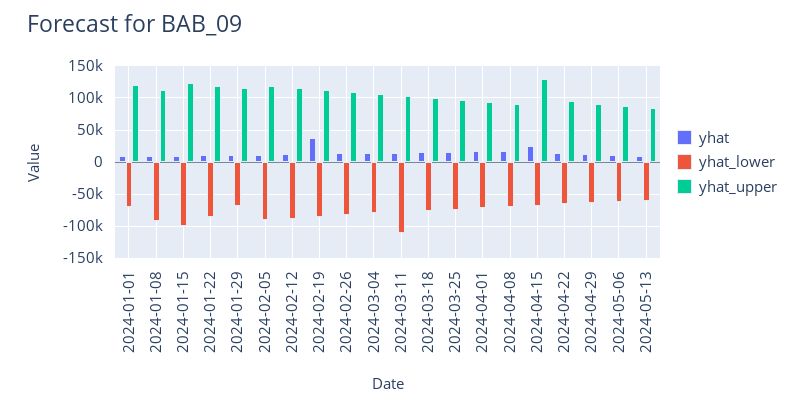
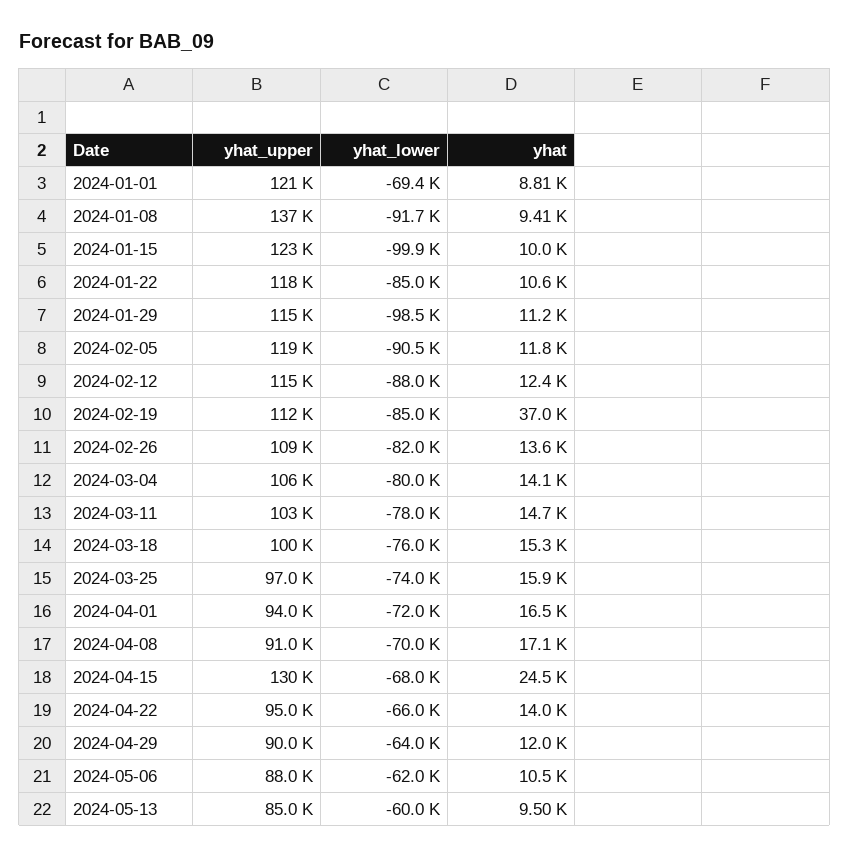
  {
    "yhat": {
      "2024-01-01": 8810,
      "2024-01-08": 9410,
      "2024-01-15": 10000,
      "2024-01-22": 10600,
      "2024-01-29": 11200,
      "2024-02-05": 11800,
      "2024-02-12": 12400,
      "2024-02-19": 37000,
      "2024-02-26": 13600,
      "2024-03-04": 14100,
      "2024-03-11": 14700,
      "2024-03-18": 15300,
      "2024-03-25": 15900,
      "2024-04-01": 16500,
      "2024-04-08": 17100,
      "2024-04-15": 24500,
      "2024-04-22": 14000,
      "2024-04-29": 12000,
      "2024-05-06": 10500,
      "2024-05-13": 9500
    },
    "yhat_lower": {
      "2024-01-01": -69400,
      "2024-01-08": -91700,
      "2024-01-15": -99900,
      "2024-01-22": -85000,
-     "2024-01-29": -70000,
+     "2024-01-29": -98500,
      "2024-02-05": -90500,
      "2024-02-12": -88000,
      "2024-02-19": -85000,
      "2024-02-26": -82000,
      "2024-03-04": -80000,
-     "2024-03-11": -110000,
+     "2024-03-11": -78000,
      "2024-03-18": -76000,
      "2024-03-25": -74000,
      "2024-04-01": -72000,
      "2024-04-08": -70000,
      "2024-04-15": -68000,
      "2024-04-22": -66000,
      "2024-04-29": -64000,
      "2024-05-06": -62000,
      "2024-05-13": -60000
    },
    "yhat_upper": {
      "2024-01-01": 121000,
-     "2024-01-08": 110000,
+     "2024-01-08": 137000,
      "2024-01-15": 123000,
      "2024-01-22": 118000,
      "2024-01-29": 115000,
      "2024-02-05": 119000,
      "2024-02-12": 115000,
      "2024-02-19": 112000,
      "2024-02-26": 109000,
      "2024-03-04": 106000,
      "2024-03-11": 103000,
      "2024-03-18": 100000,
      "2024-03-25": 97000,
      "2024-04-01": 94000,
      "2024-04-08": 91000,
      "2024-04-15": 130000,
      "2024-04-22": 95000,
      "2024-04-29": 90000,
      "2024-05-06": 88000,
      "2024-05-13": 85000
    }
  }

